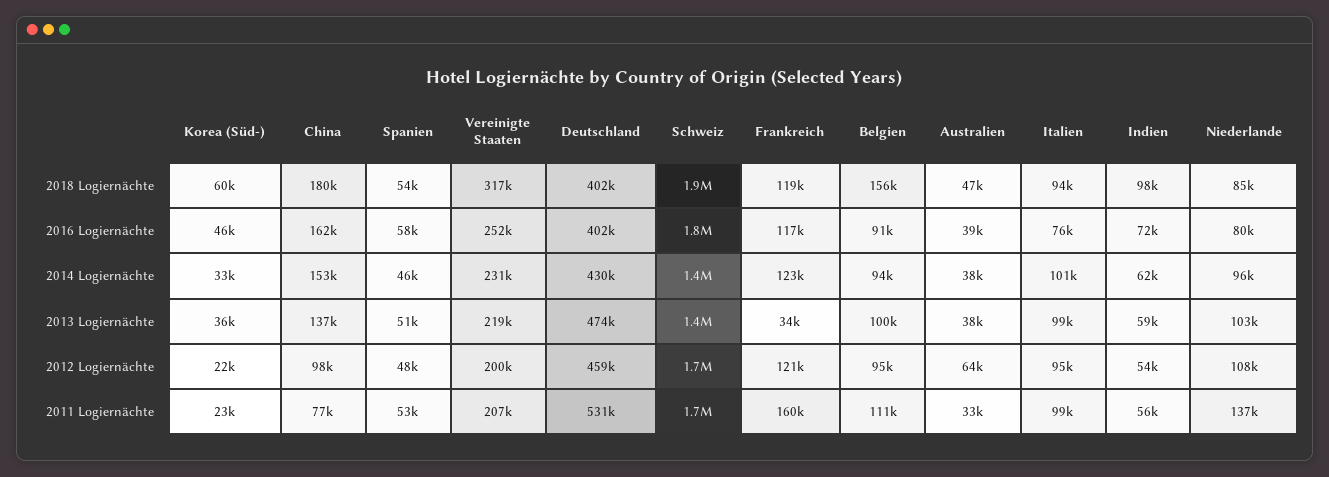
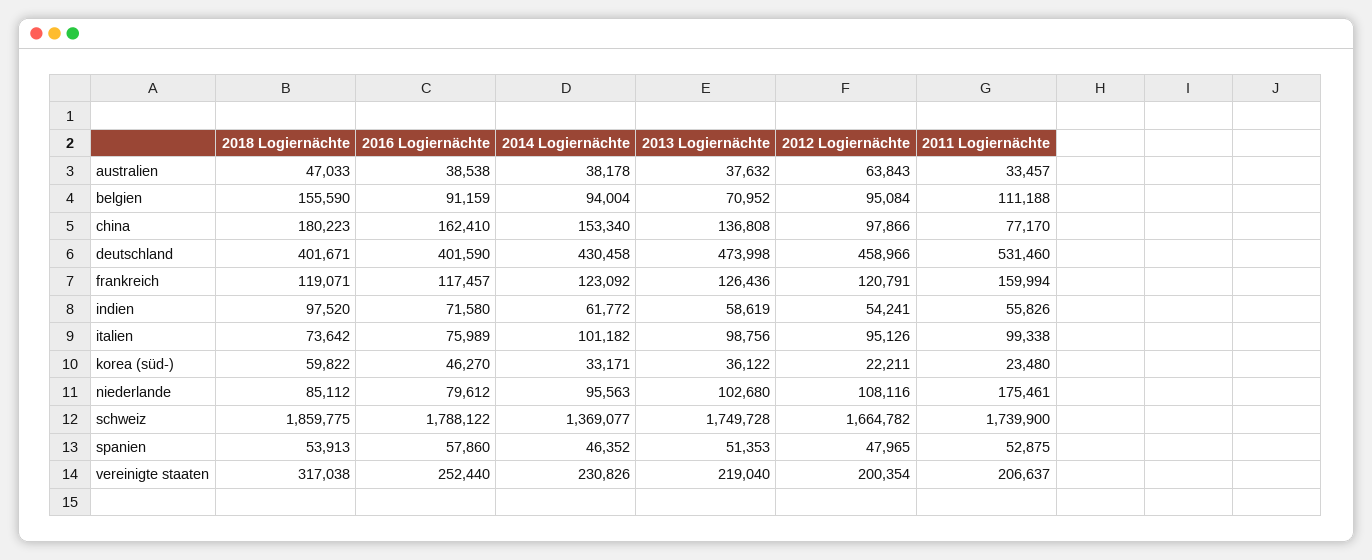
  {
    "Korea (Süd-)": {
      "2018 Logiernächte": 59822,
      "2016 Logiernächte": 46270,
      "2014 Logiernächte": 33171,
      "2013 Logiernächte": 36122,
      "2012 Logiernächte": 22211,
      "2011 Logiernächte": 23480
    },
    "China": {
      "2018 Logiernächte": 180223,
      "2016 Logiernächte": 162410,
      "2014 Logiernächte": 153340,
      "2013 Logiernächte": 136808,
      "2012 Logiernächte": 97866,
      "2011 Logiernächte": 77170
    },
    "Spanien": {
      "2018 Logiernächte": 53913,
      "2016 Logiernächte": 57860,
      "2014 Logiernächte": 46352,
      "2013 Logiernächte": 51353,
      "2012 Logiernächte": 47965,
      "2011 Logiernächte": 52875
    },
    "Vereinigte Staaten": {
      "2018 Logiernächte": 317038,
      "2016 Logiernächte": 252440,
      "2014 Logiernächte": 230826,
      "2013 Logiernächte": 219040,
      "2012 Logiernächte": 200354,
      "2011 Logiernächte": 206637
    },
    "Deutschland": {
      "2018 Logiernächte": 401671,
      "2016 Logiernächte": 401590,
      "2014 Logiernächte": 430458,
      "2013 Logiernächte": 473998,
      "2012 Logiernächte": 458966,
      "2011 Logiernächte": 531460
    },
    "Schweiz": {
      "2018 Logiernächte": 1859775,
      "2016 Logiernächte": 1788122,
      "2014 Logiernächte": 1369077,
-     "2013 Logiernächte": 1400000,
+     "2013 Logiernächte": 1749728,
      "2012 Logiernächte": 1664782,
      "2011 Logiernächte": 1739900
    },
    "Frankreich": {
      "2018 Logiernächte": 119071,
      "2016 Logiernächte": 117457,
      "2014 Logiernächte": 123092,
-     "2013 Logiernächte": 34000,
+     "2013 Logiernächte": 126436,
      "2012 Logiernächte": 120791,
      "2011 Logiernächte": 159994
    },
    "Belgien": {
      "2018 Logiernächte": 155590,
      "2016 Logiernächte": 91159,
      "2014 Logiernächte": 94004,
-     "2013 Logiernächte": 100000,
+     "2013 Logiernächte": 70952,
      "2012 Logiernächte": 95084,
      "2011 Logiernächte": 111188
    },
    "Australien": {
      "2018 Logiernächte": 47033,
      "2016 Logiernächte": 38538,
      "2014 Logiernächte": 38178,
      "2013 Logiernächte": 37632,
      "2012 Logiernächte": 63843,
      "2011 Logiernächte": 33457
    },
    "Italien": {
-     "2018 Logiernächte": 94000,
+     "2018 Logiernächte": 73642,
      "2016 Logiernächte": 75989,
      "2014 Logiernächte": 101182,
      "2013 Logiernächte": 98756,
      "2012 Logiernächte": 95126,
      "2011 Logiernächte": 99338
    },
    "Indien": {
      "2018 Logiernächte": 97520,
      "2016 Logiernächte": 71580,
      "2014 Logiernächte": 61772,
      "2013 Logiernächte": 58619,
      "2012 Logiernächte": 54241,
      "2011 Logiernächte": 55826
    },
    "Niederlande": {
      "2018 Logiernächte": 85112,
      "2016 Logiernächte": 79612,
      "2014 Logiernächte": 95563,
      "2013 Logiernächte": 102680,
      "2012 Logiernächte": 108116,
-     "2011 Logiernächte": 137000
+     "2011 Logiernächte": 175461
    }
  }

